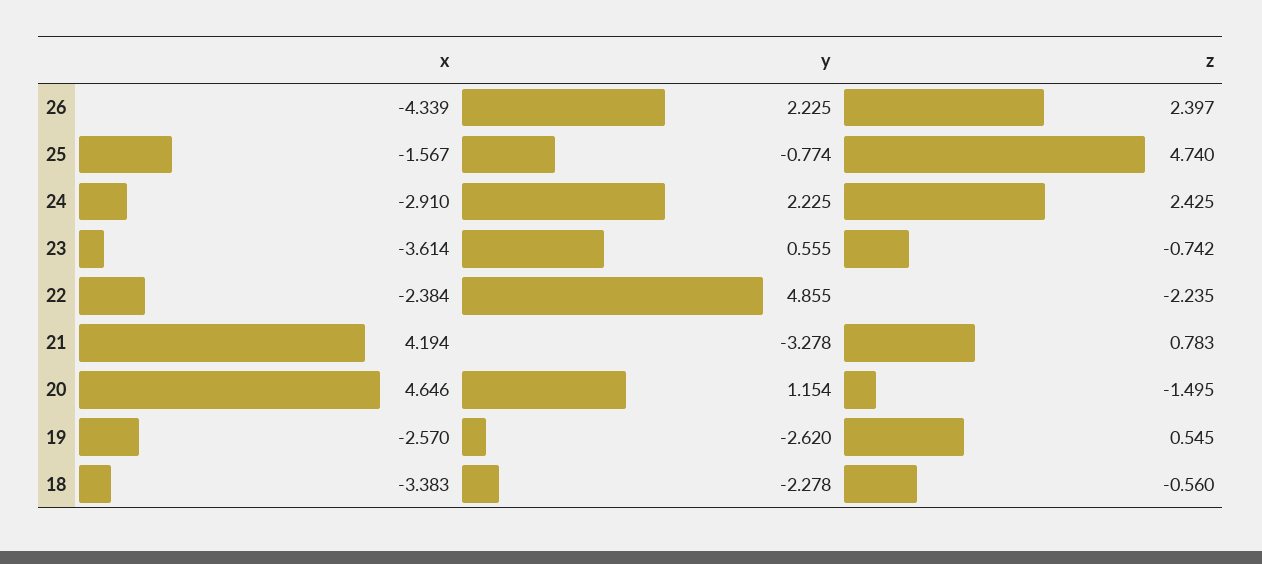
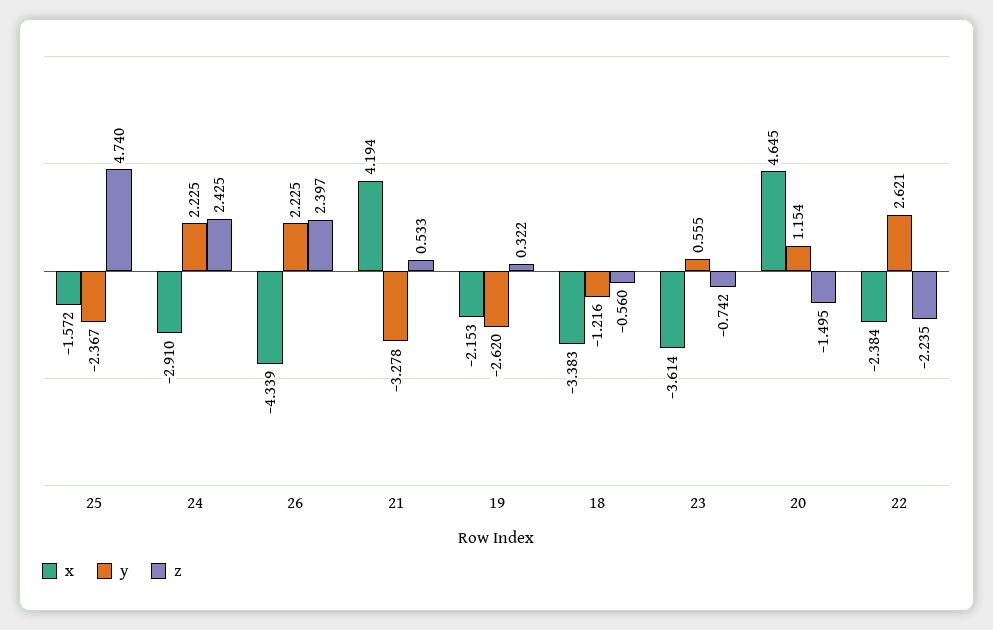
  {
    "x": {
      "26": -4.339,
-     "25": -1.567,
+     "25": -1.572,
      "24": -2.91,
      "23": -3.614,
      "22": -2.384,
      "21": 4.194,
-     "20": 4.646,
+     "20": 4.645,
-     "19": -2.57,
+     "19": -2.153,
      "18": -3.383
    },
    "y": {
      "26": 2.225,
-     "25": -0.774,
+     "25": -2.367,
      "24": 2.225,
      "23": 0.555,
-     "22": 4.855,
+     "22": 2.621,
      "21": -3.278,
      "20": 1.154,
      "19": -2.62,
-     "18": -2.278
+     "18": -1.216
    },
    "z": {
      "26": 2.397,
      "25": 4.74,
      "24": 2.425,
      "23": -0.742,
      "22": -2.235,
-     "21": 0.783,
+     "21": 0.533,
      "20": -1.495,
-     "19": 0.545,
+     "19": 0.322,
      "18": -0.56
    }
  }

